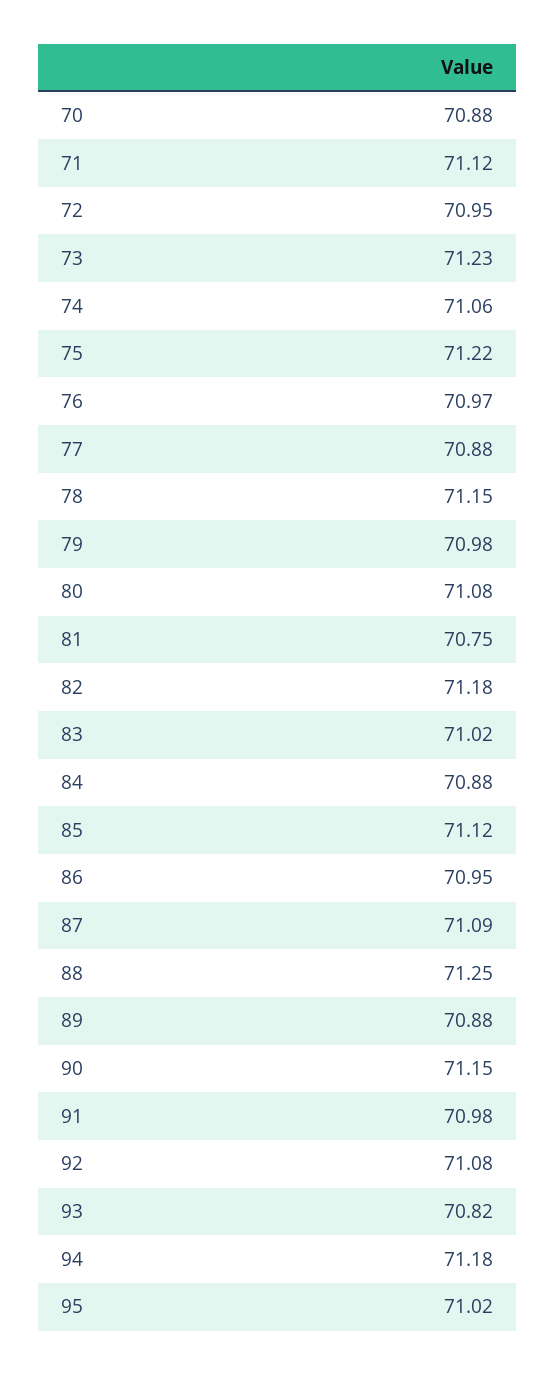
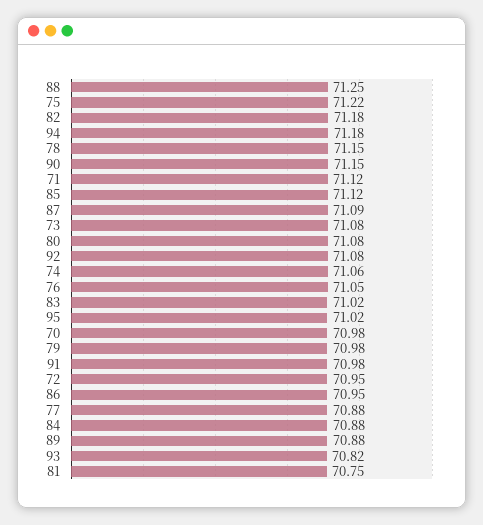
  {
-   "70": 70.88,
+   "70": 70.98,
    "71": 71.12,
    "72": 70.95,
-   "73": 71.23,
+   "73": 71.08,
    "74": 71.06,
    "75": 71.22,
-   "76": 70.97,
+   "76": 71.05,
    "77": 70.88,
    "78": 71.15,
    "79": 70.98,
    "80": 71.08,
    "81": 70.75,
    "82": 71.18,
    "83": 71.02,
    "84": 70.88,
    "85": 71.12,
    "86": 70.95,
    "87": 71.09,
    "88": 71.25,
    "89": 70.88,
    "90": 71.15,
    "91": 70.98,
    "92": 71.08,
    "93": 70.82,
    "94": 71.18,
    "95": 71.02
  }

